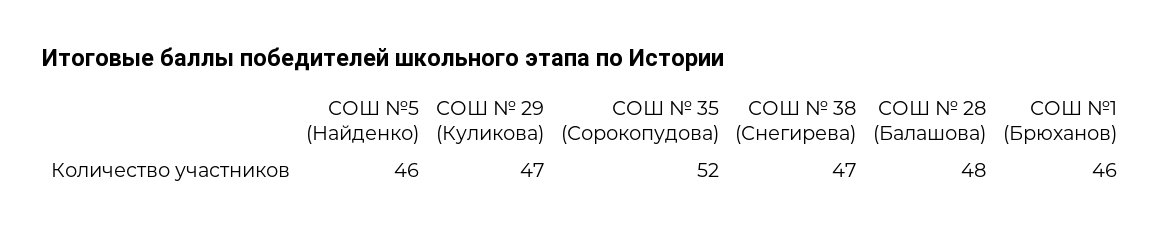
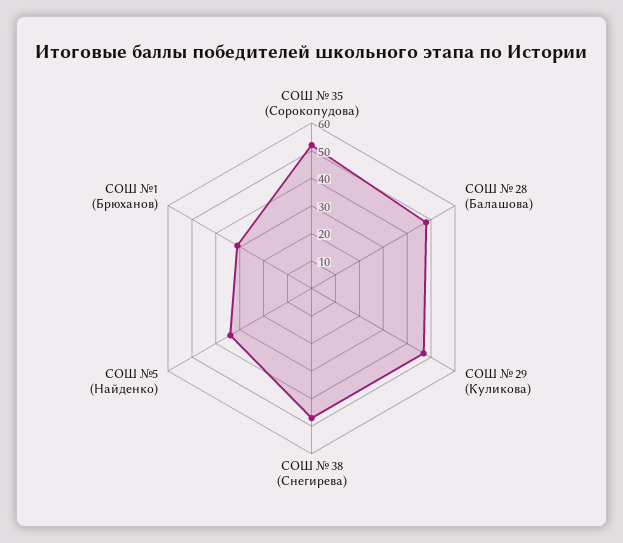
  {
-   "СОШ №5 (Найденко)": 46,
+   "СОШ №5 (Найденко)": 35,
    "СОШ № 29 (Куликова)": 47,
    "СОШ № 35 (Сорокопудова)": 52,
    "СОШ № 38 (Снегирева)": 47,
    "СОШ № 28 (Балашова)": 48,
-   "СОШ №1 (Брюханов)": 46
+   "СОШ №1 (Брюханов)": 30
  }

